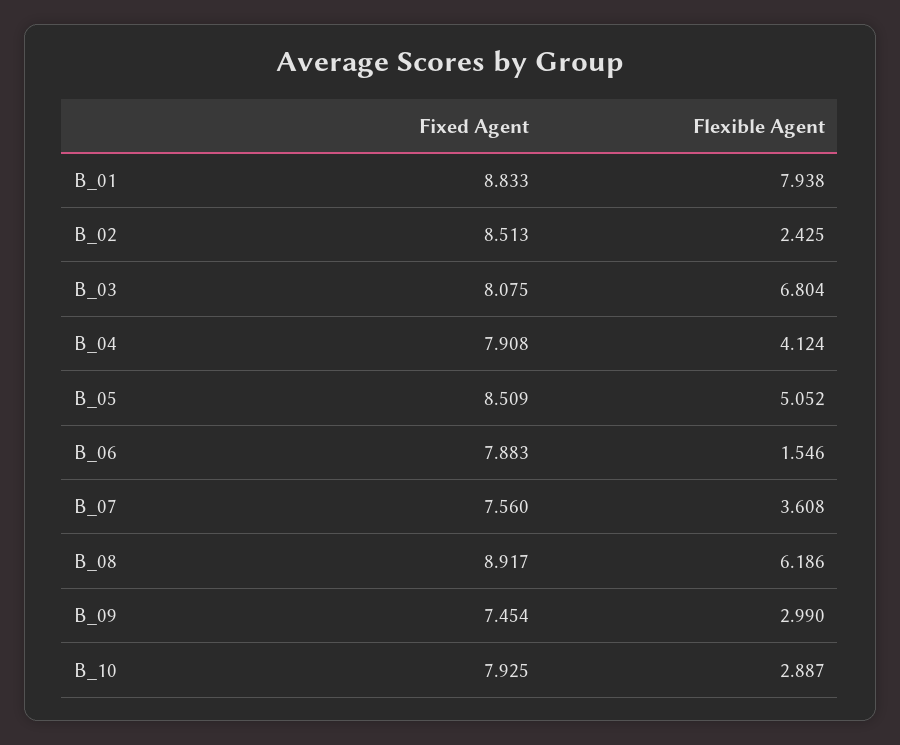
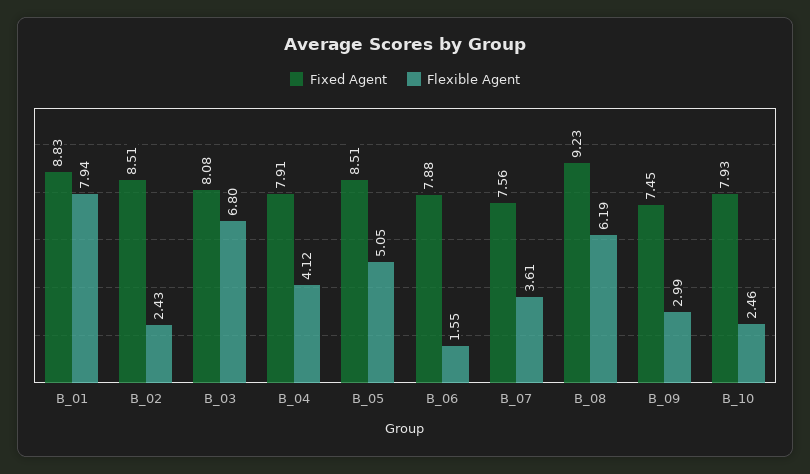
  {
    "Fixed Agent": {
      "B_01": 8.833,
      "B_02": 8.513,
      "B_03": 8.075,
      "B_04": 7.908,
      "B_05": 8.509,
      "B_06": 7.883,
      "B_07": 7.56,
-     "B_08": 8.917,
+     "B_08": 9.23,
      "B_09": 7.454,
      "B_10": 7.925
    },
    "Flexible Agent": {
      "B_01": 7.938,
      "B_02": 2.425,
      "B_03": 6.804,
      "B_04": 4.124,
      "B_05": 5.052,
      "B_06": 1.546,
      "B_07": 3.608,
      "B_08": 6.186,
      "B_09": 2.99,
-     "B_10": 2.887
+     "B_10": 2.46
    }
  }

